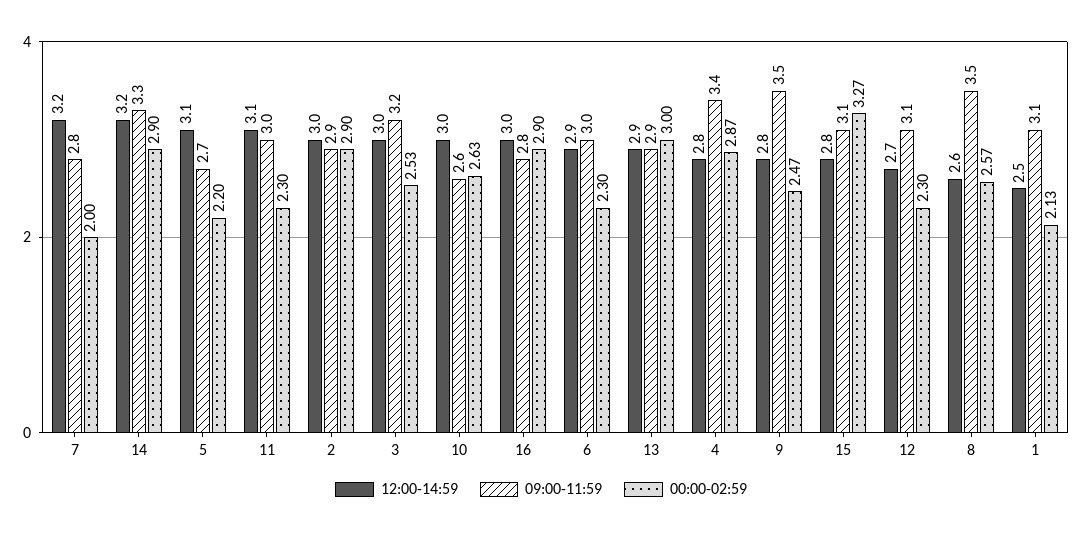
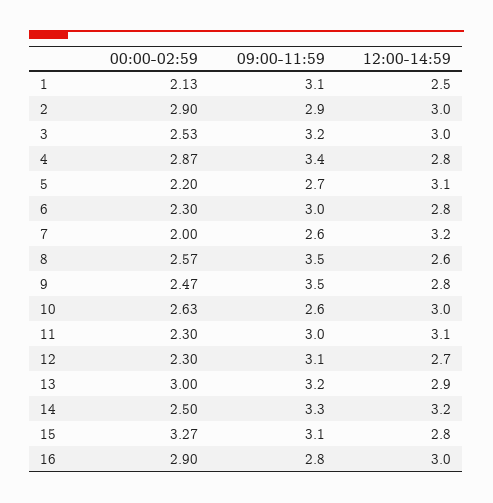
  {
    "12:00-14:59": {
      "7": 3.2,
      "14": 3.2,
      "5": 3.1,
      "11": 3.1,
      "2": 3,
      "3": 3,
      "10": 3,
      "16": 3,
-     "6": 2.9,
+     "6": 2.8,
      "13": 2.9,
      "4": 2.8,
      "9": 2.8,
      "15": 2.8,
      "12": 2.7,
      "8": 2.6,
      "1": 2.5
    },
    "09:00-11:59": {
-     "7": 2.8,
+     "7": 2.6,
      "14": 3.3,
      "5": 2.7,
      "11": 3,
      "2": 2.9,
      "3": 3.2,
      "10": 2.6,
      "16": 2.8,
      "6": 3,
-     "13": 2.9,
+     "13": 3.2,
      "4": 3.4,
      "9": 3.5,
      "15": 3.1,
      "12": 3.1,
      "8": 3.5,
      "1": 3.1
    },
    "00:00-02:59": {
      "7": 2,
-     "14": 2.9,
+     "14": 2.5,
      "5": 2.2,
      "11": 2.3,
      "2": 2.9,
      "3": 2.53,
      "10": 2.63,
      "16": 2.9,
      "6": 2.3,
      "13": 3,
      "4": 2.87,
      "9": 2.47,
      "15": 3.27,
      "12": 2.3,
      "8": 2.57,
      "1": 2.13
    }
  }

